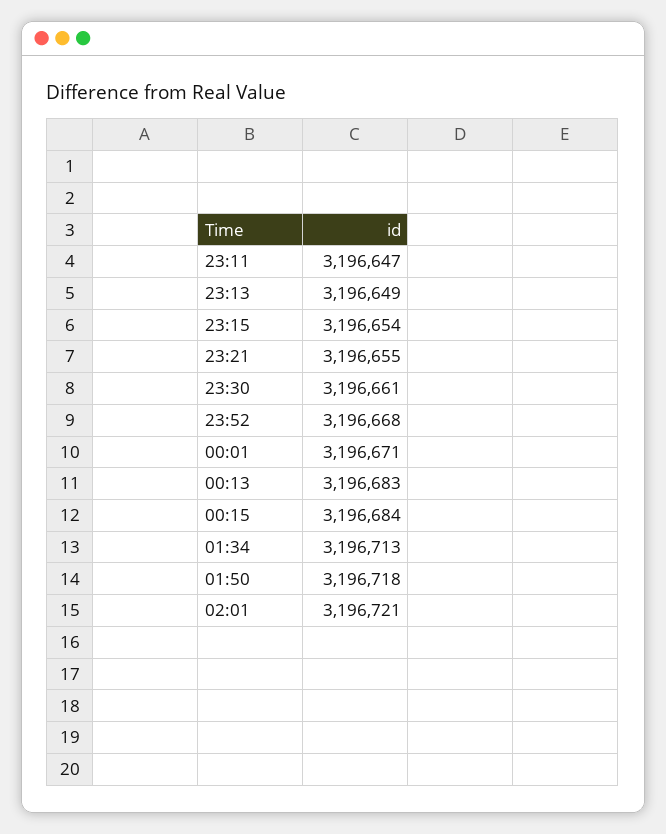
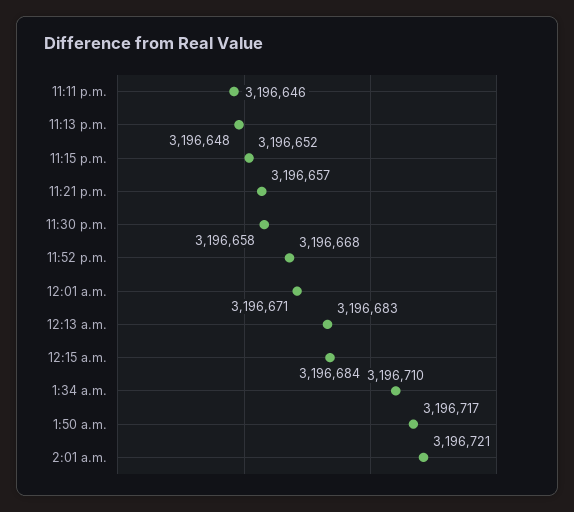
  {
-   "23:11": 3196647,
+   "23:11": 3196646,
-   "23:13": 3196649,
+   "23:13": 3196648,
-   "23:15": 3196654,
+   "23:15": 3196652,
-   "23:21": 3196655,
+   "23:21": 3196657,
-   "23:30": 3196661,
+   "23:30": 3196658,
    "23:52": 3196668,
    "00:01": 3196671,
    "00:13": 3196683,
    "00:15": 3196684,
-   "01:34": 3196713,
+   "01:34": 3196710,
-   "01:50": 3196718,
+   "01:50": 3196717,
    "02:01": 3196721
  }

